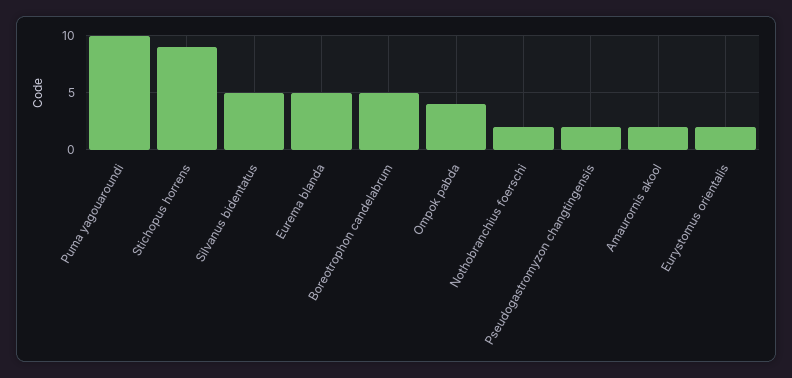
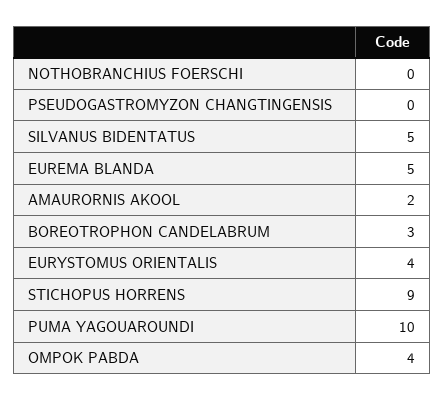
  {
    "Puma yagouaroundi": 10,
    "Stichopus horrens": 9,
    "Silvanus bidentatus": 5,
    "Eurema blanda": 5,
-   "Boreotrophon candelabrum": 5,
+   "Boreotrophon candelabrum": 3,
    "Ompok pabda": 4,
-   "Nothobranchius foerschi": 2,
+   "Nothobranchius foerschi": 0,
-   "Pseudogastromyzon changtingensis": 2,
+   "Pseudogastromyzon changtingensis": 0,
    "Amaurornis akool": 2,
-   "Eurystomus orientalis": 2
+   "Eurystomus orientalis": 4
  }

